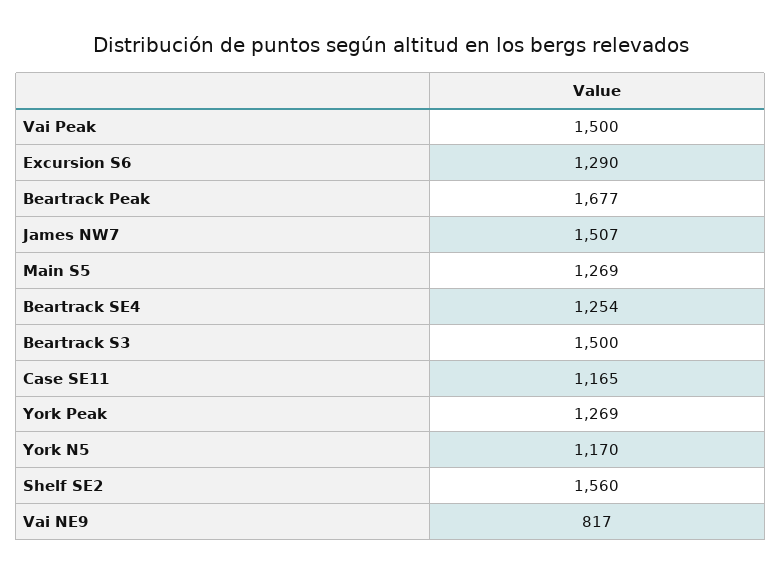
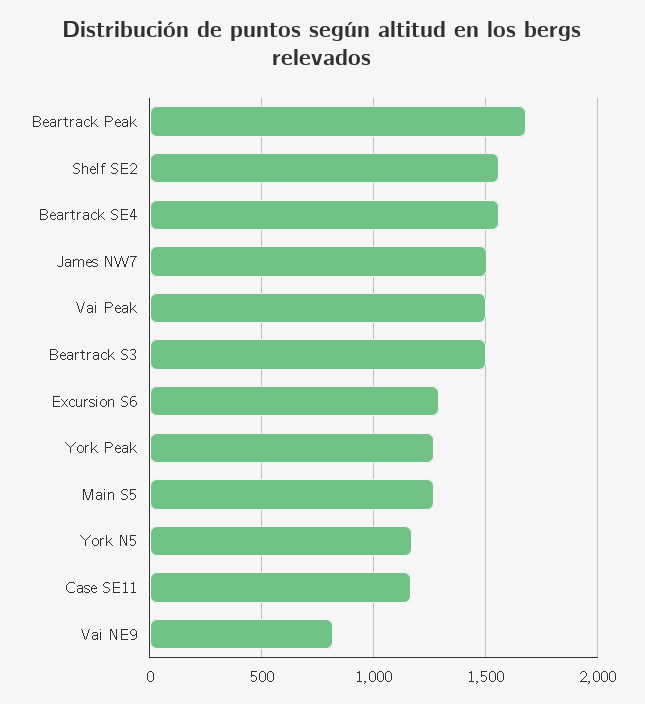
  {
    "Vai Peak": 1500,
    "Excursion S6": 1290,
    "Beartrack Peak": 1677,
    "James NW7": 1507,
    "Main S5": 1269,
-   "Beartrack SE4": 1254,
+   "Beartrack SE4": 1550,
    "Beartrack S3": 1500,
    "Case SE11": 1165,
    "York Peak": 1269,
    "York N5": 1170,
    "Shelf SE2": 1560,
    "Vai NE9": 817
  }

